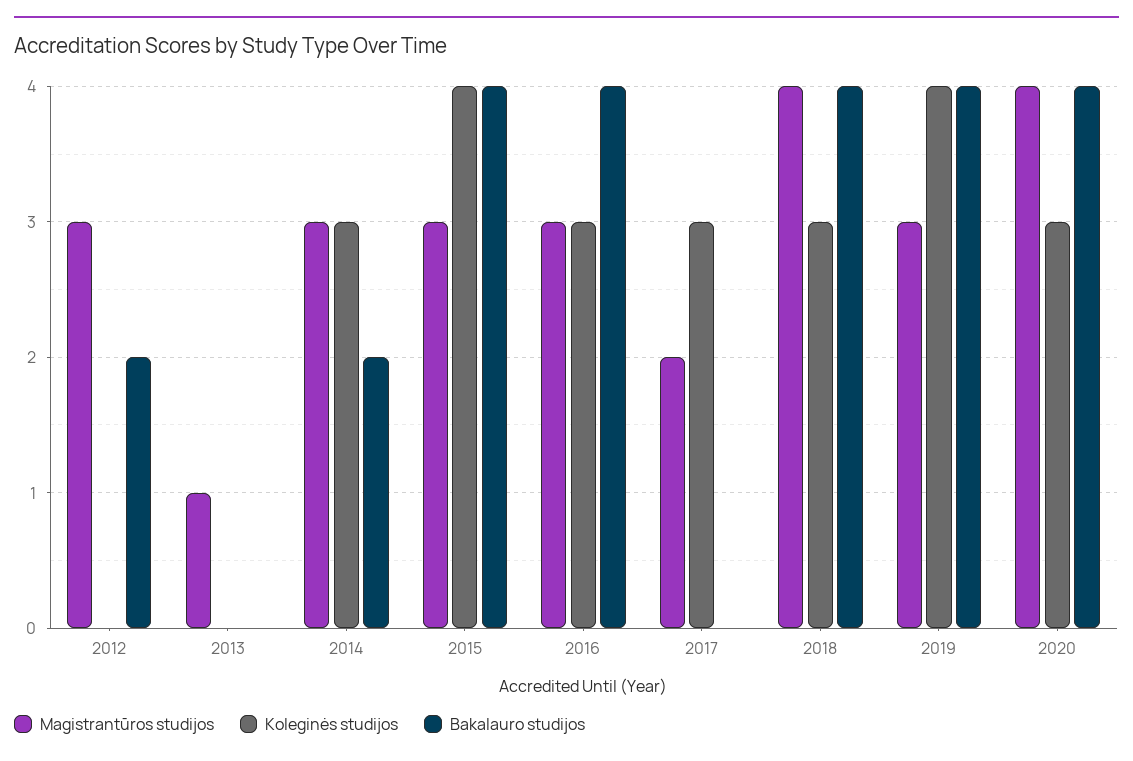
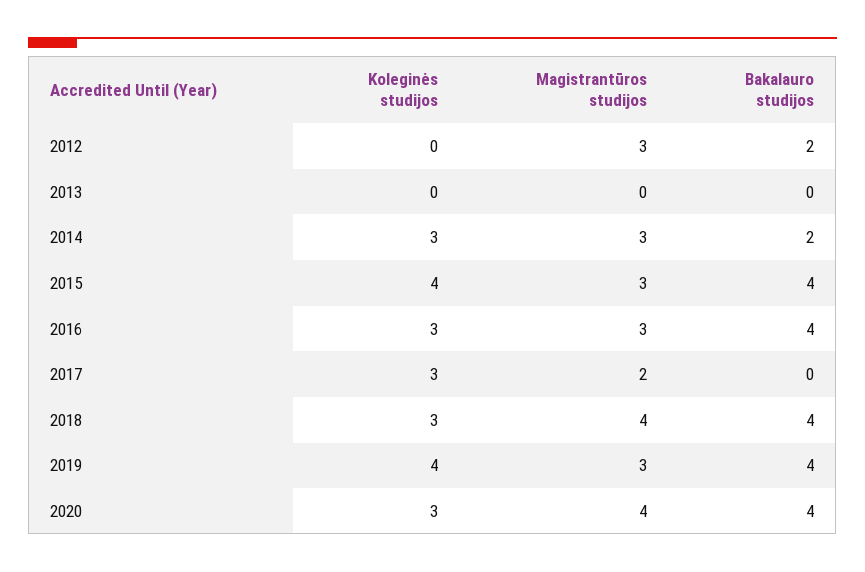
  {
    "Magistrantūros studijos": {
      "2012": 3,
-     "2013": 1,
+     "2013": 0,
      "2014": 3,
      "2015": 3,
      "2016": 3,
      "2017": 2,
      "2018": 4,
      "2019": 3,
      "2020": 4
    },
    "Koleginės studijos": {
      "2012": 0,
      "2013": 0,
      "2014": 3,
      "2015": 4,
      "2016": 3,
      "2017": 3,
      "2018": 3,
      "2019": 4,
      "2020": 3
    },
    "Bakalauro studijos": {
      "2012": 2,
      "2013": 0,
      "2014": 2,
      "2015": 4,
      "2016": 4,
      "2017": 0,
      "2018": 4,
      "2019": 4,
      "2020": 4
    }
  }

